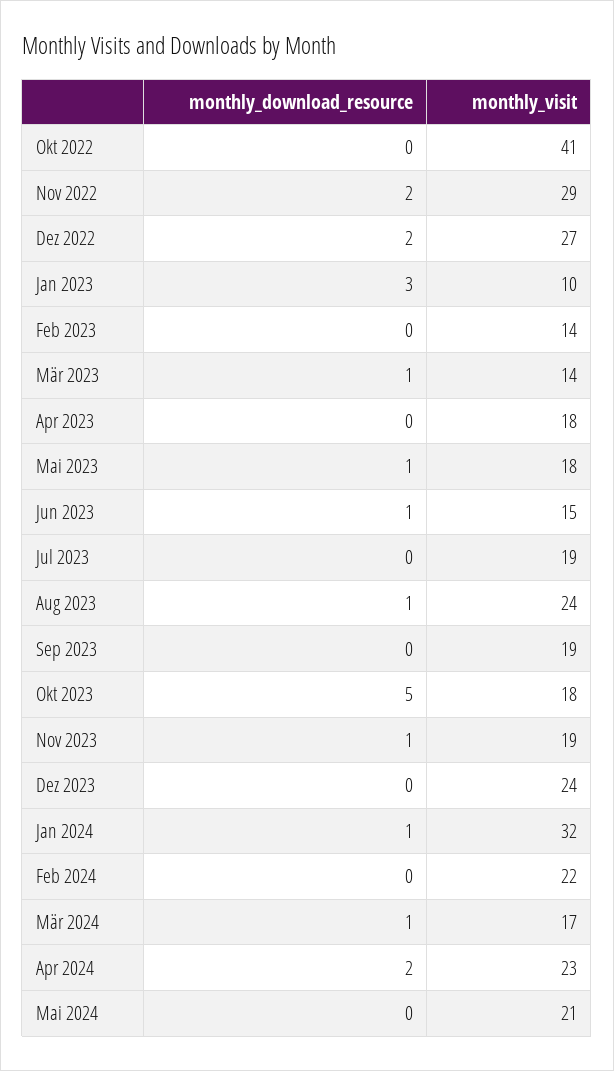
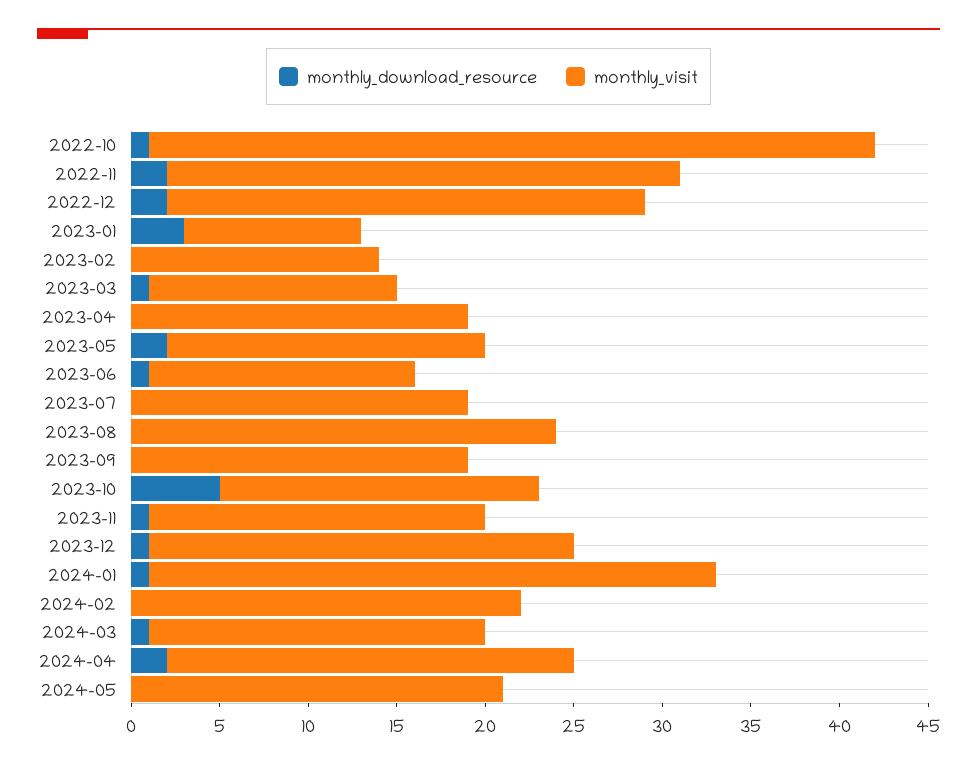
  {
    "monthly_download_resource": {
-     "Okt 2022": 0,
+     "Okt 2022": 1,
      "Nov 2022": 2,
      "Dez 2022": 2,
      "Jan 2023": 3,
      "Feb 2023": 0,
      "Mär 2023": 1,
      "Apr 2023": 0,
-     "Mai 2023": 1,
+     "Mai 2023": 2,
      "Jun 2023": 1,
      "Jul 2023": 0,
-     "Aug 2023": 1,
+     "Aug 2023": 0,
      "Sep 2023": 0,
      "Okt 2023": 5,
      "Nov 2023": 1,
-     "Dez 2023": 0,
+     "Dez 2023": 1,
      "Jan 2024": 1,
      "Feb 2024": 0,
      "Mär 2024": 1,
      "Apr 2024": 2,
      "Mai 2024": 0
    },
    "monthly_visit": {
      "Okt 2022": 41,
      "Nov 2022": 29,
      "Dez 2022": 27,
      "Jan 2023": 10,
      "Feb 2023": 14,
      "Mär 2023": 14,
-     "Apr 2023": 18,
+     "Apr 2023": 19,
      "Mai 2023": 18,
      "Jun 2023": 15,
      "Jul 2023": 19,
      "Aug 2023": 24,
      "Sep 2023": 19,
      "Okt 2023": 18,
      "Nov 2023": 19,
      "Dez 2023": 24,
      "Jan 2024": 32,
      "Feb 2024": 22,
-     "Mär 2024": 17,
+     "Mär 2024": 19,
      "Apr 2024": 23,
      "Mai 2024": 21
    }
  }

